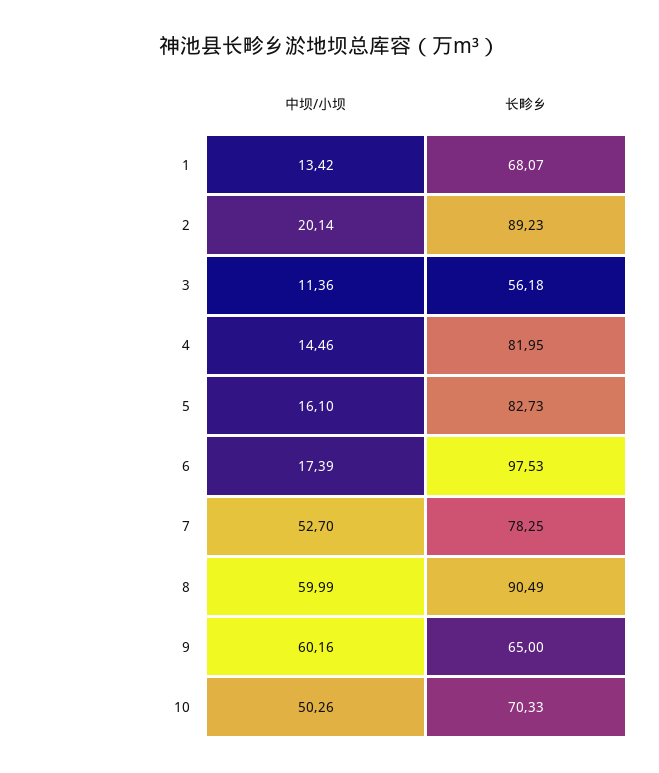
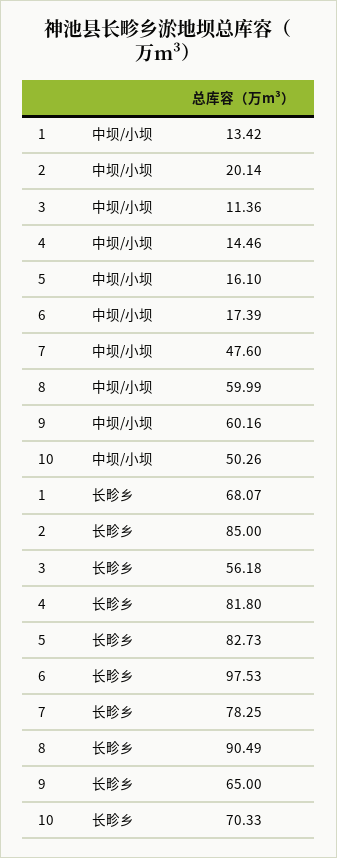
  {
    "中坝/小坝": {
      "1": 13.42,
      "2": 20.14,
      "3": 11.36,
      "4": 14.46,
      "5": 16.1,
      "6": 17.39,
-     "7": 52.7,
+     "7": 47.6,
      "8": 59.99,
      "9": 60.16,
      "10": 50.26
    },
    "长畛乡": {
      "1": 68.07,
-     "2": 89.23,
+     "2": 85,
      "3": 56.18,
-     "4": 81.95,
+     "4": 81.8,
      "5": 82.73,
      "6": 97.53,
      "7": 78.25,
      "8": 90.49,
      "9": 65,
      "10": 70.33
    }
  }

